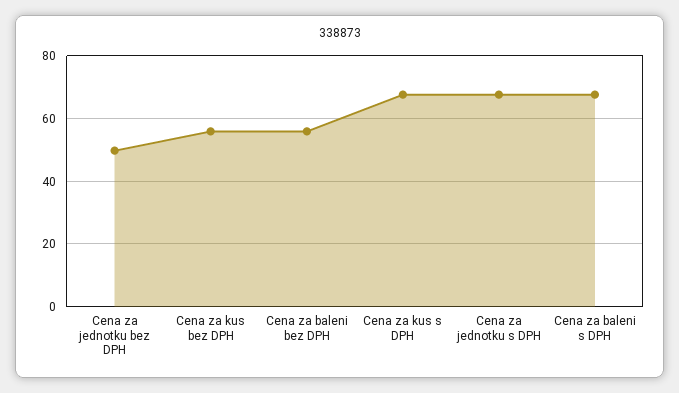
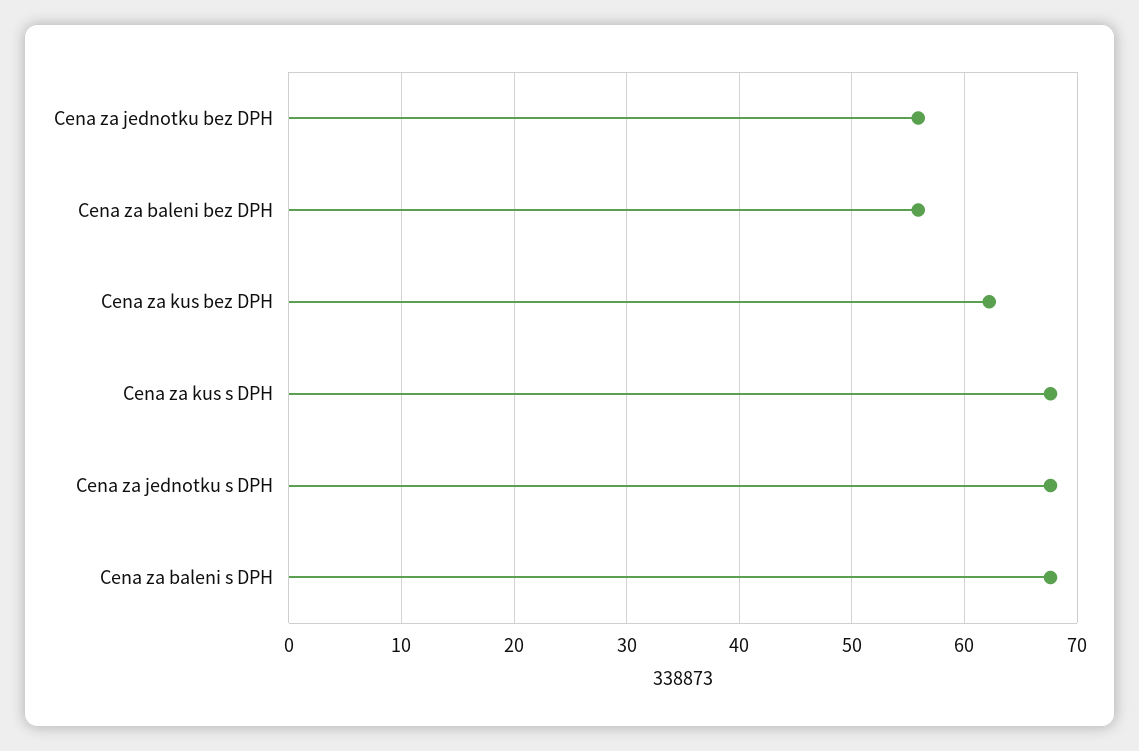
  {
-   "Cena za jednotku bez DPH": 50,
+   "Cena za jednotku bez DPH": 56,
-   "Cena za kus bez DPH": 56,
+   "Cena za kus bez DPH": 62,
    "Cena za baleni bez DPH": 56,
    "Cena za kus s DPH": 68,
    "Cena za jednotku s DPH": 68,
    "Cena za baleni s DPH": 68
  }

